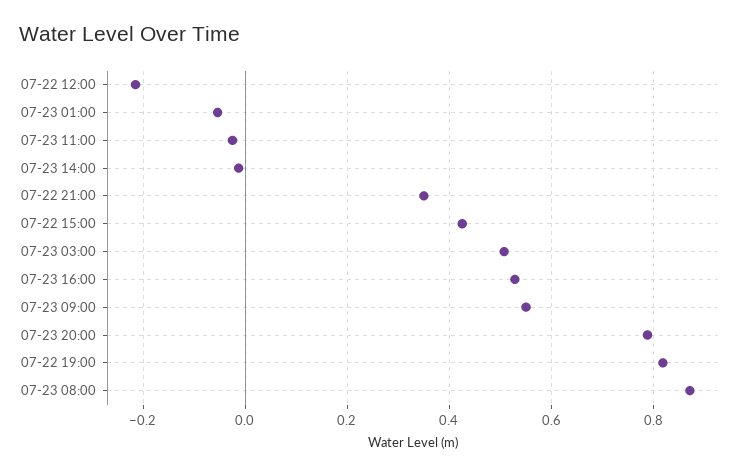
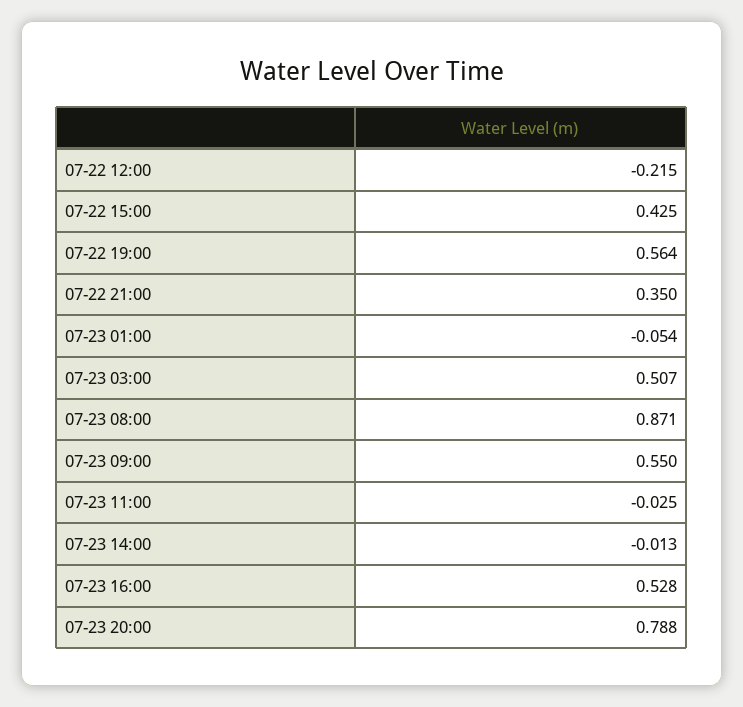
  {
    "07-22 12:00": -0.215,
    "07-23 01:00": -0.054,
    "07-23 11:00": -0.025,
    "07-23 14:00": -0.013,
    "07-22 21:00": 0.35,
    "07-22 15:00": 0.425,
    "07-23 03:00": 0.507,
    "07-23 16:00": 0.528,
    "07-23 09:00": 0.55,
    "07-23 20:00": 0.788,
-   "07-22 19:00": 0.82,
+   "07-22 19:00": 0.564,
    "07-23 08:00": 0.871
  }

